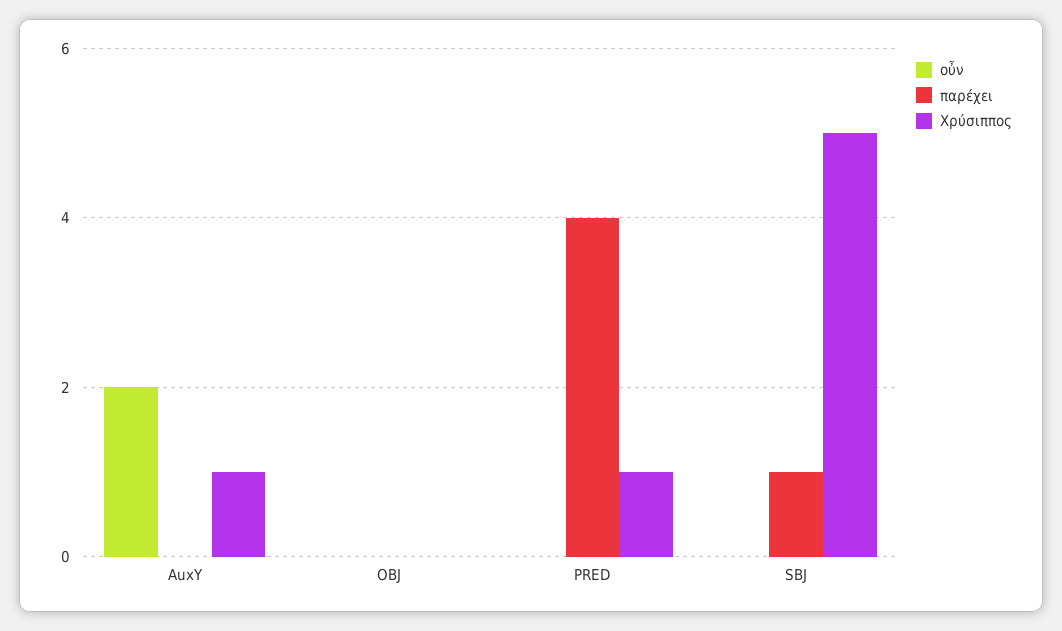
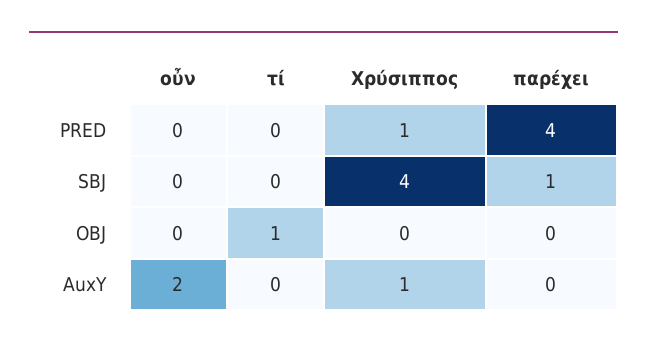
  {
    "οὖν": {
      "AuxY": 2,
      "OBJ": 0,
      "PRED": 0,
      "SBJ": 0
    },
    "παρέχει": {
      "AuxY": 0,
      "OBJ": 0,
      "PRED": 4,
      "SBJ": 1
    },
    "Χρύσιππος": {
      "AuxY": 1,
      "OBJ": 0,
      "PRED": 1,
-     "SBJ": 5
+     "SBJ": 4
-   }
+   },
+   "τί": {
+     "PRED": 0,
+     "SBJ": 0,
+     "OBJ": 1,
+     "AuxY": 0
+   }
  }

